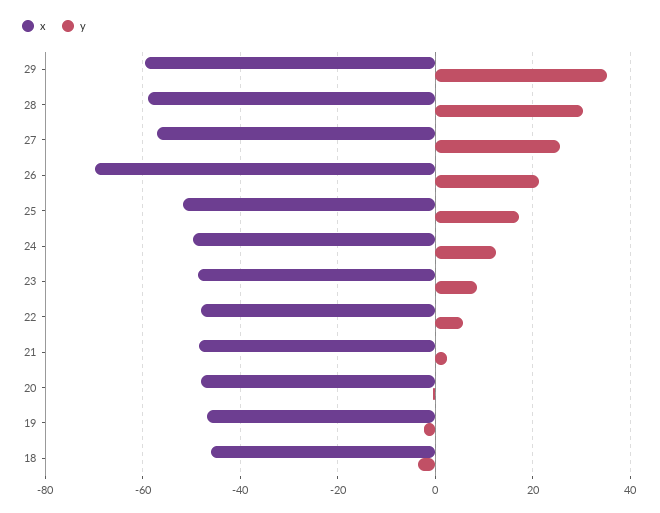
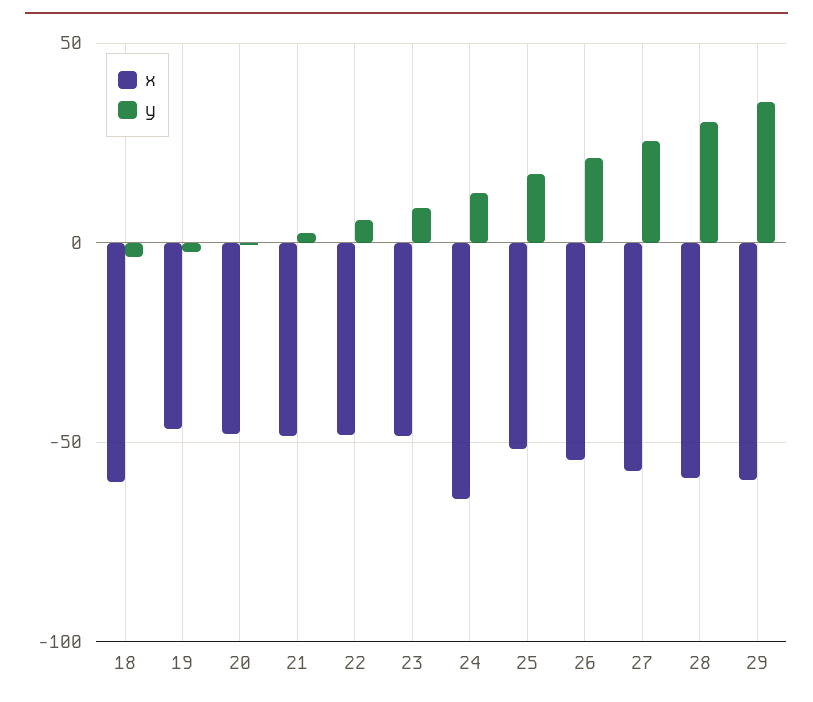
  {
    "x": {
      "29": -60,
      "28": -58,
      "27": -58,
-     "26": -70,
+     "26": -55,
      "25": -52,
-     "24": -50,
+     "24": -65,
      "23": -48,
      "22": -48,
      "21": -48,
      "20": -48,
      "19": -46,
-     "18": -46
+     "18": -60
    },
    "y": {
      "29": 36,
      "28": 30,
      "27": 26,
      "26": 22,
      "25": 18,
      "24": 12,
      "23": 8,
      "22": 6,
      "21": 2,
      "20": 0,
      "19": -2,
      "18": -4
    }
  }

